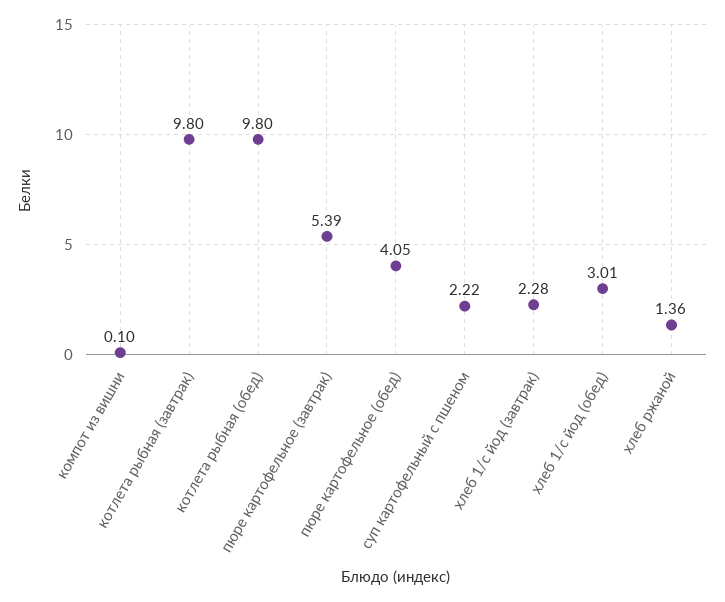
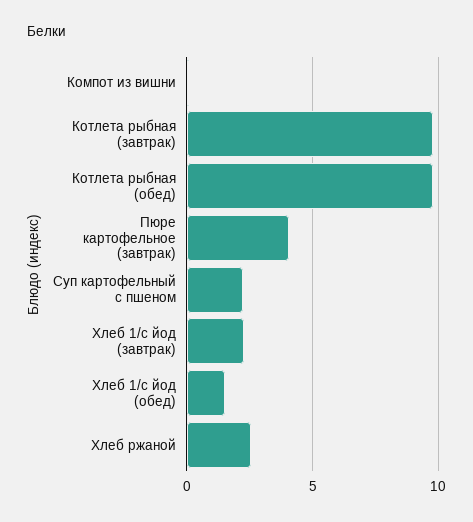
  {
    "компот из вишни": 0.1,
    "котлета рыбная (завтрак)": 9.8,
    "котлета рыбная (обед)": 9.8,
-   "пюре картофельное (завтрак)": 5.39,
+   "пюре картофельное (завтрак)": 4,
-   "пюре картофельное (обед)": 4.05,
    "суп картофельный с пшеном": 2.22,
    "хлеб 1/с йод (завтрак)": 2.28,
-   "хлеб 1/с йод (обед)": 3.01,
+   "хлеб 1/с йод (обед)": 1.5,
-   "хлеб ржаной": 1.36
+   "хлеб ржаной": 2.5
  }

